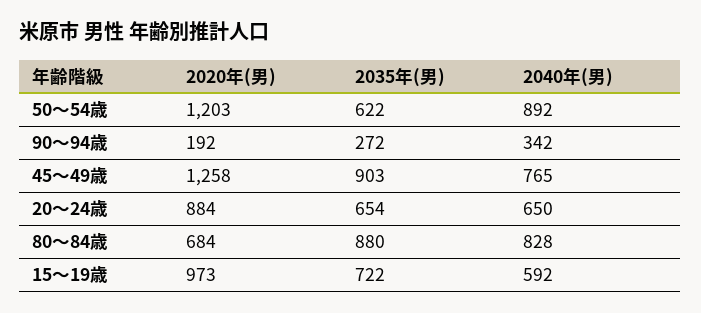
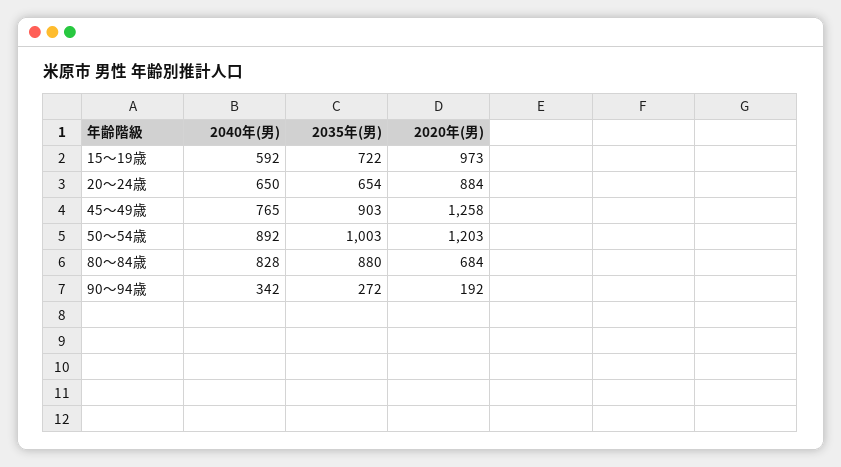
  {
    "2020年(男)": {
      "50～54歳": 1203,
      "90～94歳": 192,
      "45～49歳": 1258,
      "20～24歳": 884,
      "80～84歳": 684,
      "15～19歳": 973
    },
    "2035年(男)": {
-     "50～54歳": 622,
+     "50～54歳": 1003,
      "90～94歳": 272,
      "45～49歳": 903,
      "20～24歳": 654,
      "80～84歳": 880,
      "15～19歳": 722
    },
    "2040年(男)": {
      "50～54歳": 892,
      "90～94歳": 342,
      "45～49歳": 765,
      "20～24歳": 650,
      "80～84歳": 828,
      "15～19歳": 592
    }
  }

